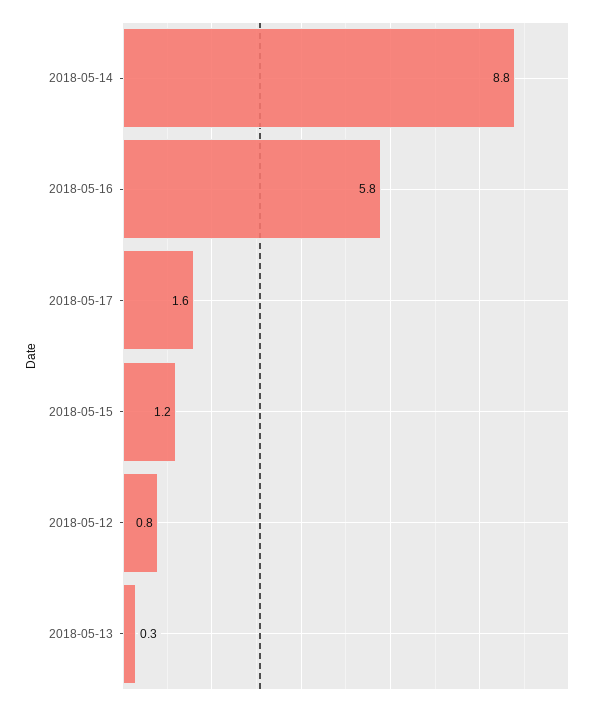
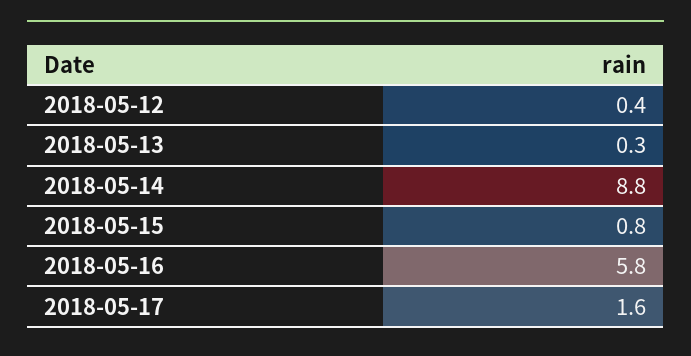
  {
    "2018-05-14": 8.8,
    "2018-05-16": 5.8,
    "2018-05-17": 1.6,
-   "2018-05-15": 1.2,
+   "2018-05-15": 0.8,
-   "2018-05-12": 0.8,
+   "2018-05-12": 0.4,
    "2018-05-13": 0.3
  }

